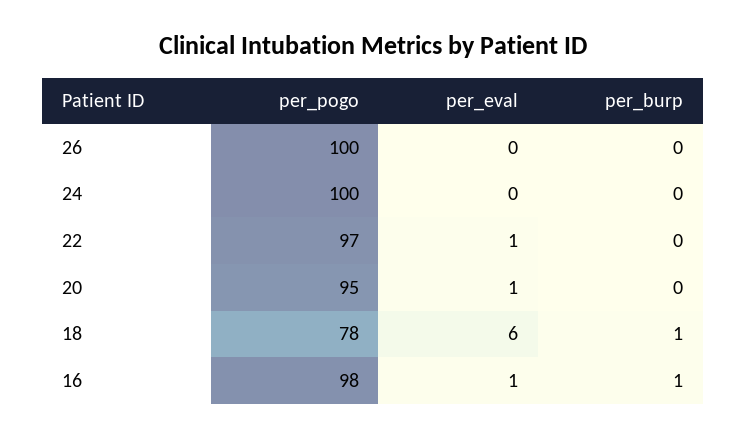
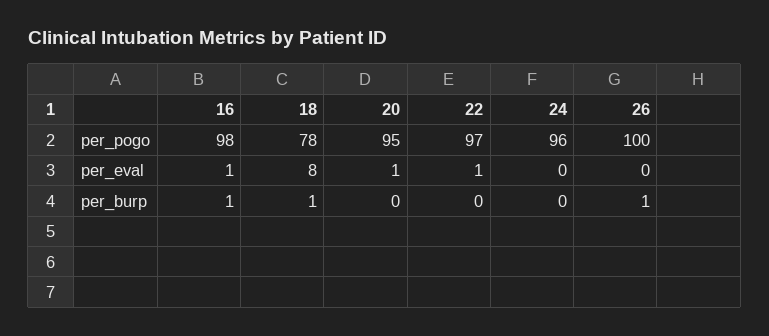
  {
    "per_pogo": {
      "26": 100,
-     "24": 100,
+     "24": 96,
      "22": 97,
      "20": 95,
      "18": 78,
      "16": 98
    },
    "per_eval": {
      "26": 0,
      "24": 0,
      "22": 1,
      "20": 1,
-     "18": 6,
+     "18": 8,
      "16": 1
    },
    "per_burp": {
-     "26": 0,
+     "26": 1,
      "24": 0,
      "22": 0,
      "20": 0,
      "18": 1,
      "16": 1
    }
  }

